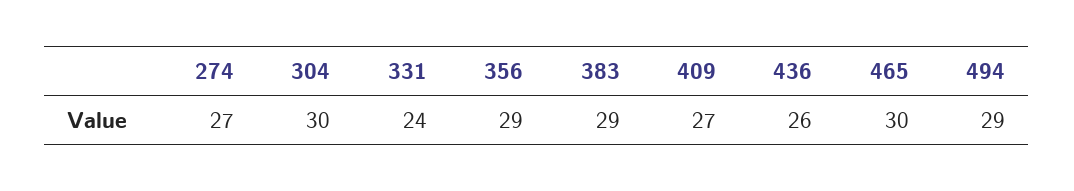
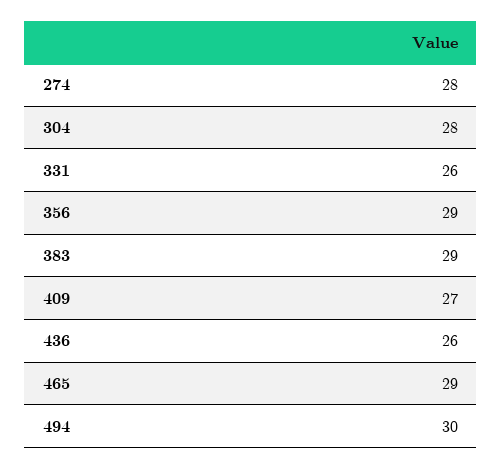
  {
-   "274": 27,
+   "274": 28,
-   "304": 30,
+   "304": 28,
-   "331": 24,
+   "331": 26,
    "356": 29,
    "383": 29,
    "409": 27,
    "436": 26,
-   "465": 30,
+   "465": 29,
-   "494": 29
+   "494": 30
  }

